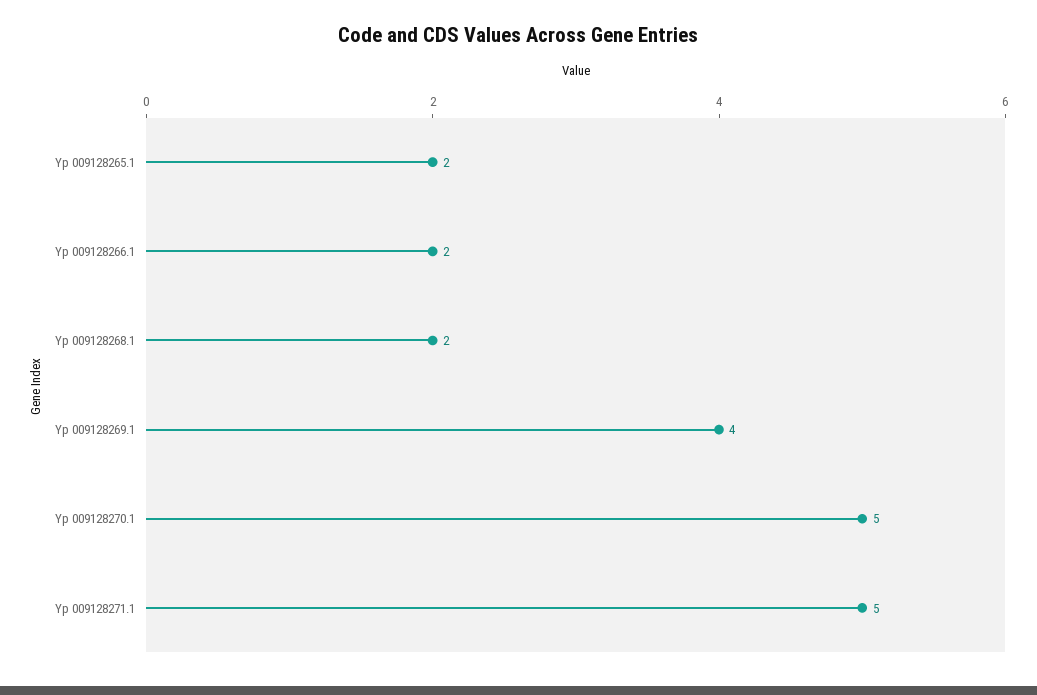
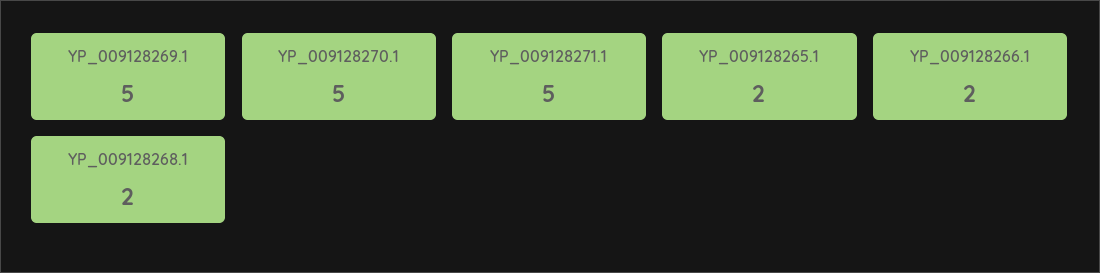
  {
    "Yp 009128265.1": 2,
    "Yp 009128266.1": 2,
    "Yp 009128268.1": 2,
-   "Yp 009128269.1": 4,
+   "Yp 009128269.1": 5,
    "Yp 009128270.1": 5,
    "Yp 009128271.1": 5
  }

